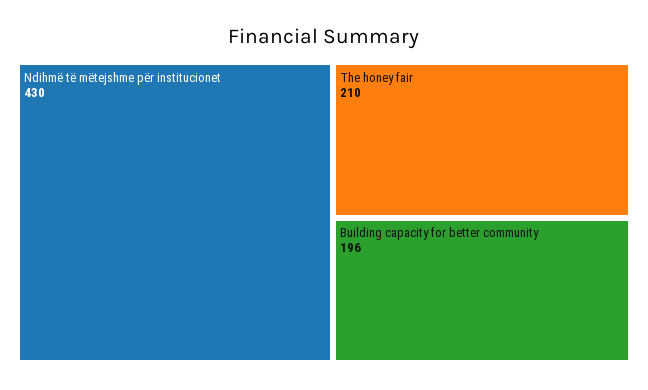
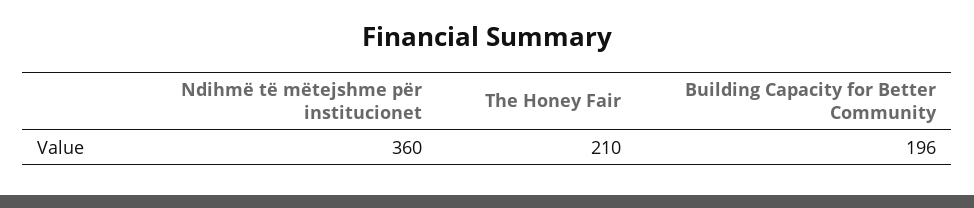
  {
-   "Ndihmë të mëtejshme për institucionet": 430,
+   "Ndihmë të mëtejshme për institucionet": 360,
    "The honey fair": 210,
    "Building capacity for better community": 196
  }

